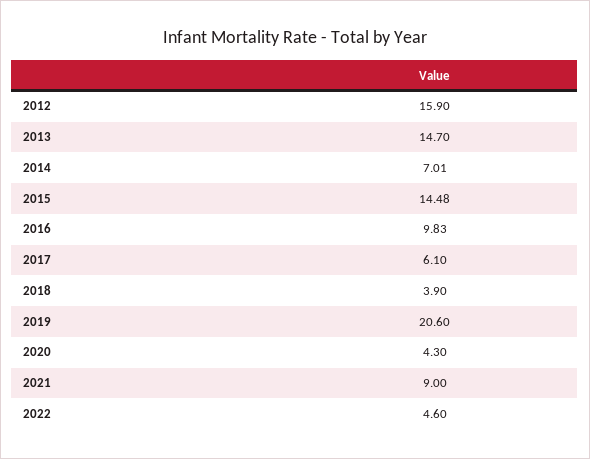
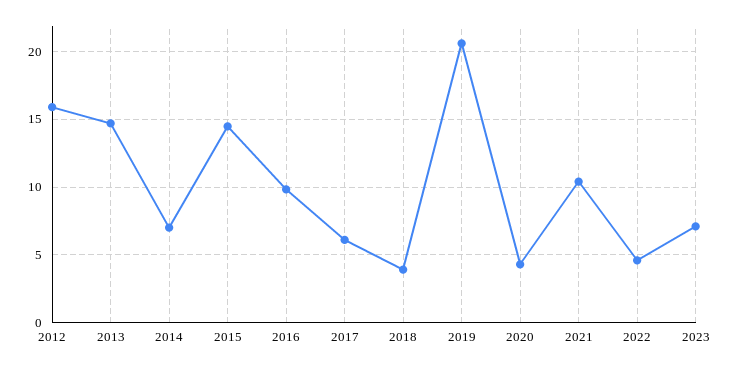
  {
    "2012": 15.9,
    "2013": 14.7,
    "2014": 7.01,
    "2015": 14.48,
    "2016": 9.83,
    "2017": 6.1,
    "2018": 3.9,
    "2019": 20.6,
    "2020": 4.3,
-   "2021": 9,
+   "2021": 10.5,
-   "2022": 4.6
+   "2022": 4.6,
+   "2023": 7
  }

